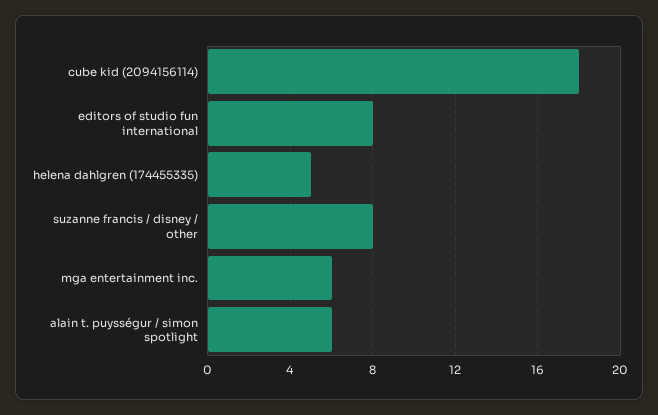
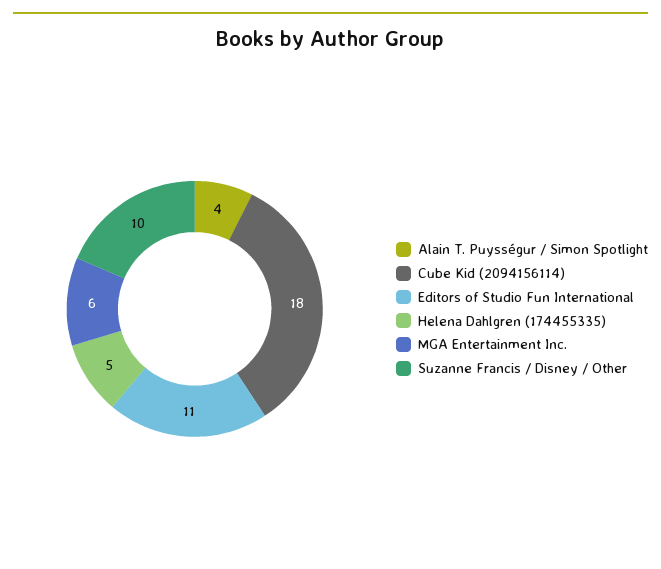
  {
    "cube kid (2094156114)": 18,
-   "editors of studio fun international": 8,
+   "editors of studio fun international": 11,
    "helena dahlgren (174455335)": 5,
-   "suzanne francis / disney / other": 8,
+   "suzanne francis / disney / other": 10,
    "mga entertainment inc.": 6,
-   "alain t. puysségur / simon spotlight": 6
+   "alain t. puysségur / simon spotlight": 4
  }

